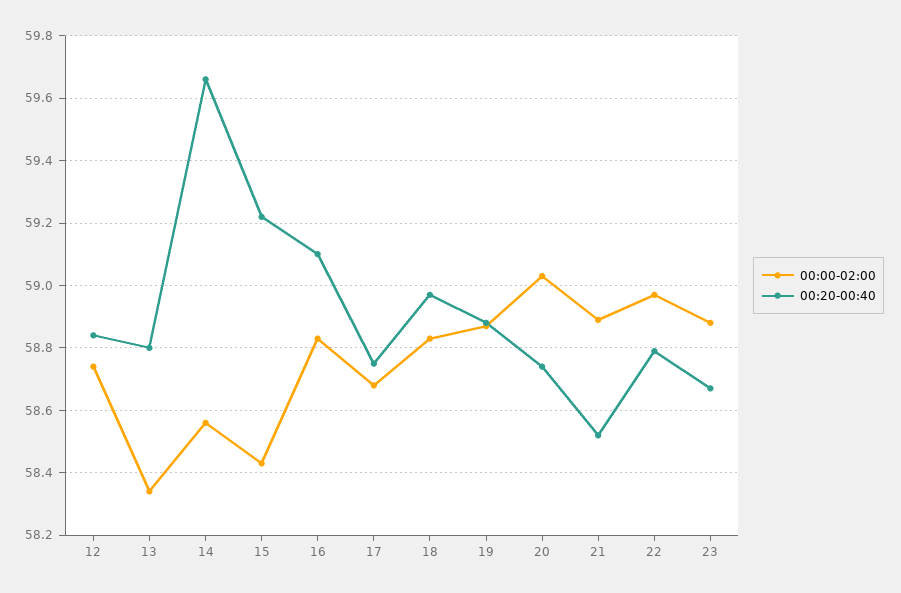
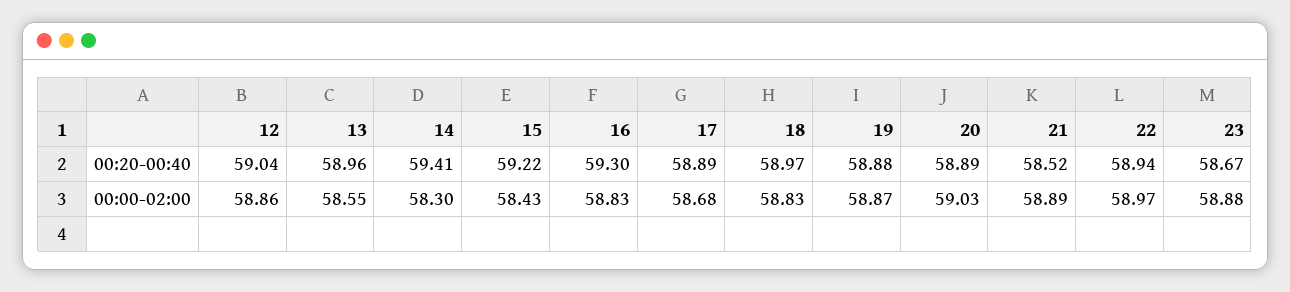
  {
    "00:00-02:00": {
-     "12": 58.75,
+     "12": 58.86,
-     "13": 58.35,
+     "13": 58.55,
-     "14": 58.55,
+     "14": 58.3,
      "15": 58.43,
      "16": 58.83,
      "17": 58.68,
      "18": 58.83,
      "19": 58.87,
      "20": 59.03,
      "21": 58.89,
      "22": 58.97,
      "23": 58.88
    },
    "00:20-00:40": {
-     "12": 58.85,
+     "12": 59.04,
-     "13": 58.8,
+     "13": 58.96,
-     "14": 59.65,
+     "14": 59.41,
      "15": 59.22,
-     "16": 59.1,
+     "16": 59.3,
-     "17": 58.75,
+     "17": 58.89,
      "18": 58.97,
      "19": 58.88,
-     "20": 58.75,
+     "20": 58.89,
      "21": 58.52,
-     "22": 58.8,
+     "22": 58.94,
      "23": 58.67
    }
  }

